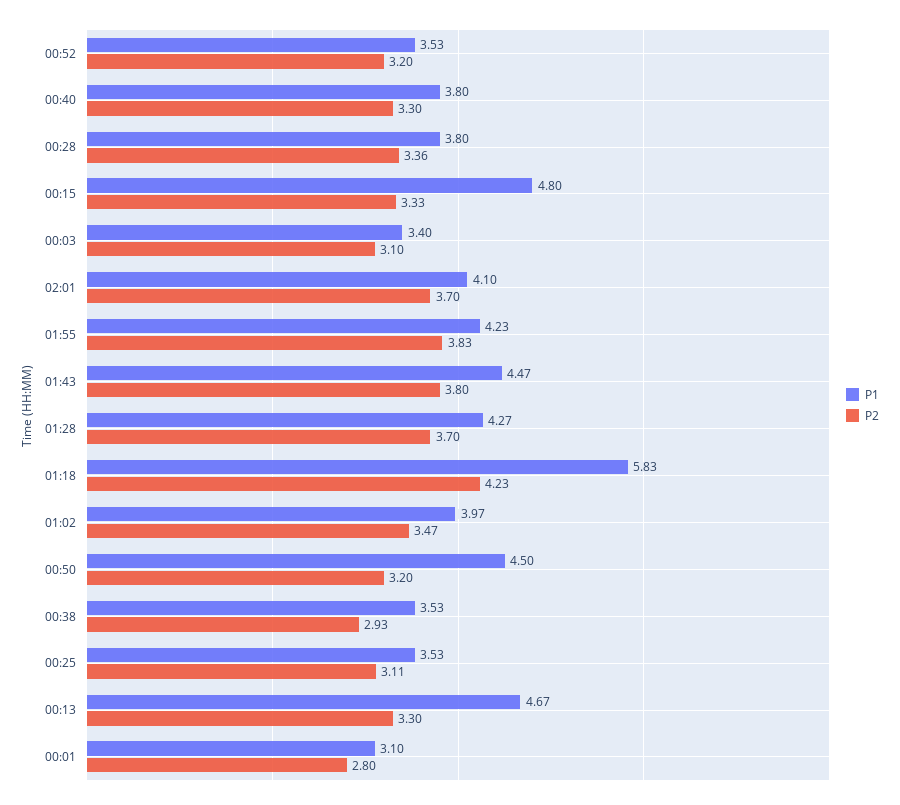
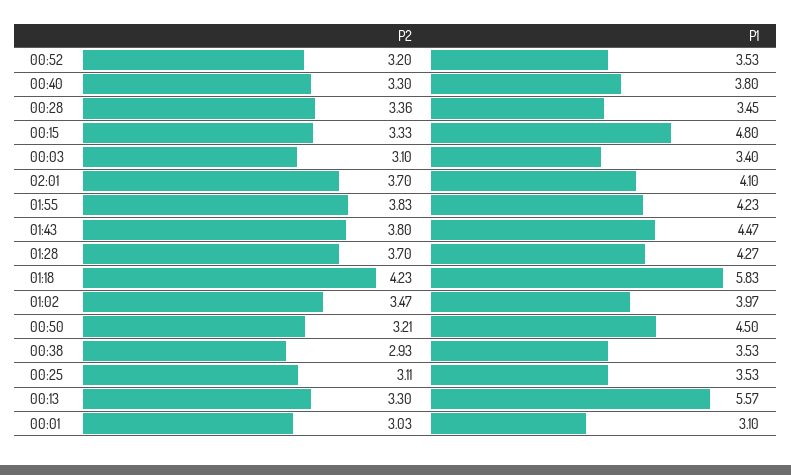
  {
    "P1": {
      "00:52": 3.53,
      "00:40": 3.8,
-     "00:28": 3.8,
+     "00:28": 3.45,
      "00:15": 4.8,
      "00:03": 3.4,
      "02:01": 4.1,
      "01:55": 4.23,
      "01:43": 4.47,
      "01:28": 4.27,
      "01:18": 5.83,
      "01:02": 3.97,
      "00:50": 4.5,
      "00:38": 3.53,
      "00:25": 3.53,
-     "00:13": 4.67,
+     "00:13": 5.57,
      "00:01": 3.1
    },
    "P2": {
      "00:52": 3.2,
      "00:40": 3.3,
      "00:28": 3.36,
      "00:15": 3.33,
      "00:03": 3.1,
      "02:01": 3.7,
      "01:55": 3.83,
      "01:43": 3.8,
      "01:28": 3.7,
      "01:18": 4.23,
      "01:02": 3.47,
-     "00:50": 3.2,
+     "00:50": 3.21,
      "00:38": 2.93,
      "00:25": 3.11,
      "00:13": 3.3,
-     "00:01": 2.8
+     "00:01": 3.03
    }
  }

